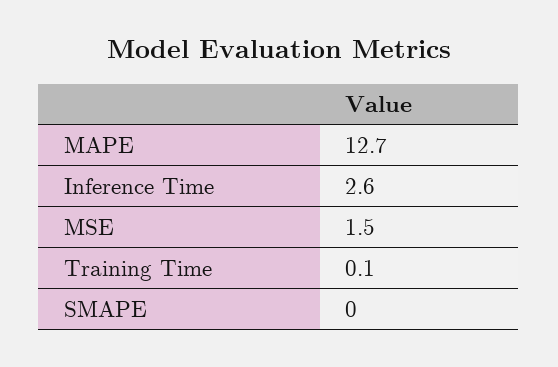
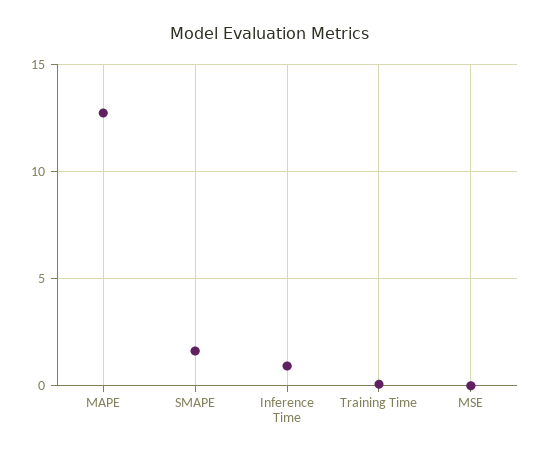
  {
    "MAPE": 12.7,
-   "Inference Time": 2.6,
+   "Inference Time": 1,
-   "MSE": 1.5,
+   "MSE": 0,
    "Training Time": 0.1,
-   "SMAPE": 0
+   "SMAPE": 1.5
  }

